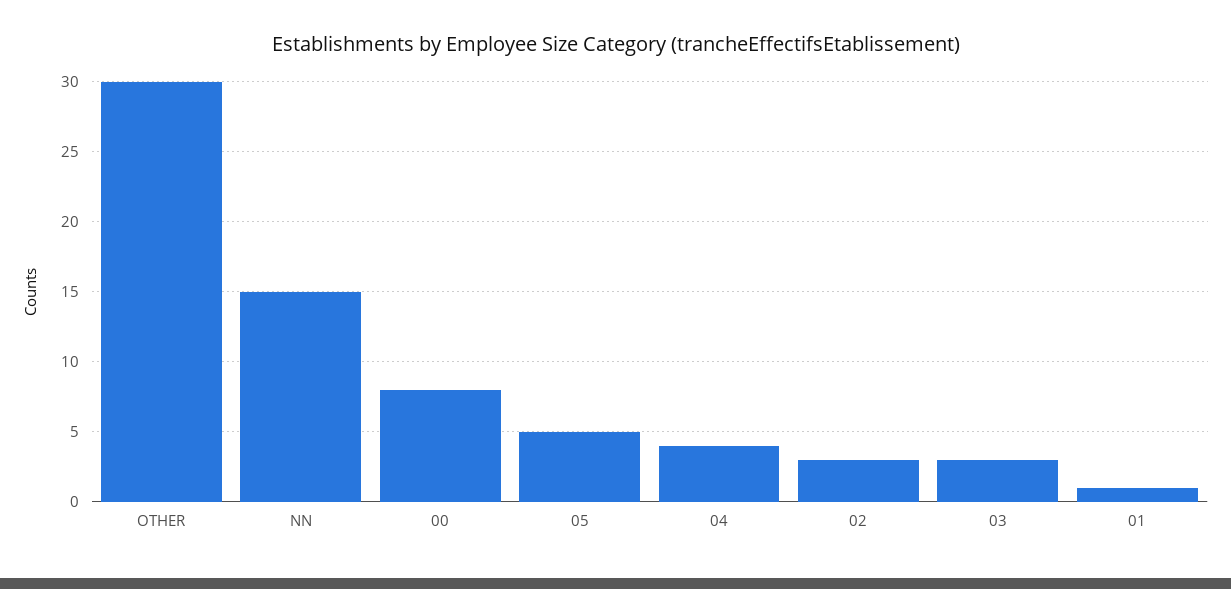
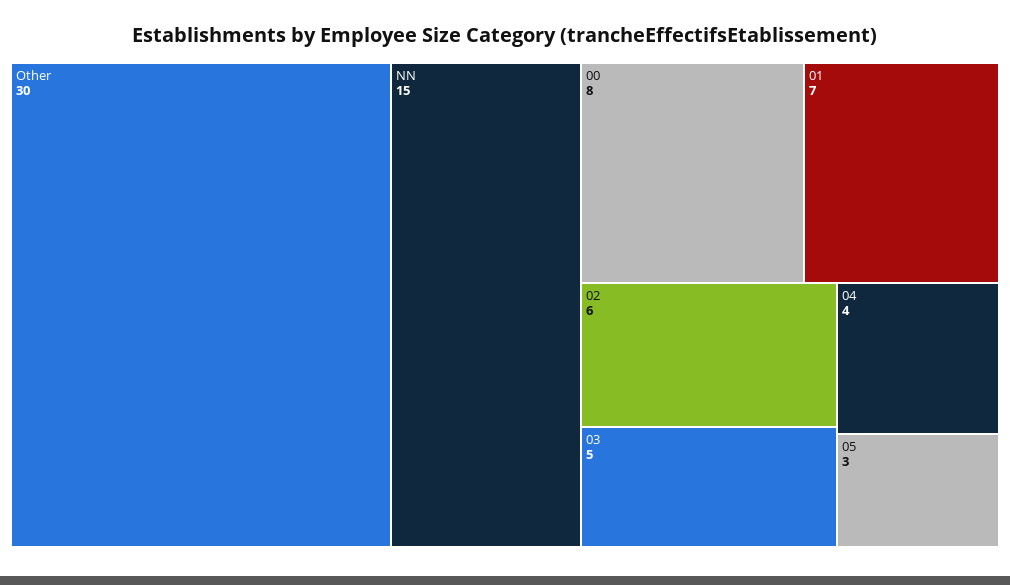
  {
    "OTHER": 30,
    "NN": 15,
    "00": 8,
-   "05": 5,
+   "05": 3,
    "04": 4,
-   "02": 3,
+   "02": 6,
-   "03": 3,
+   "03": 5,
-   "01": 1
+   "01": 7
  }

